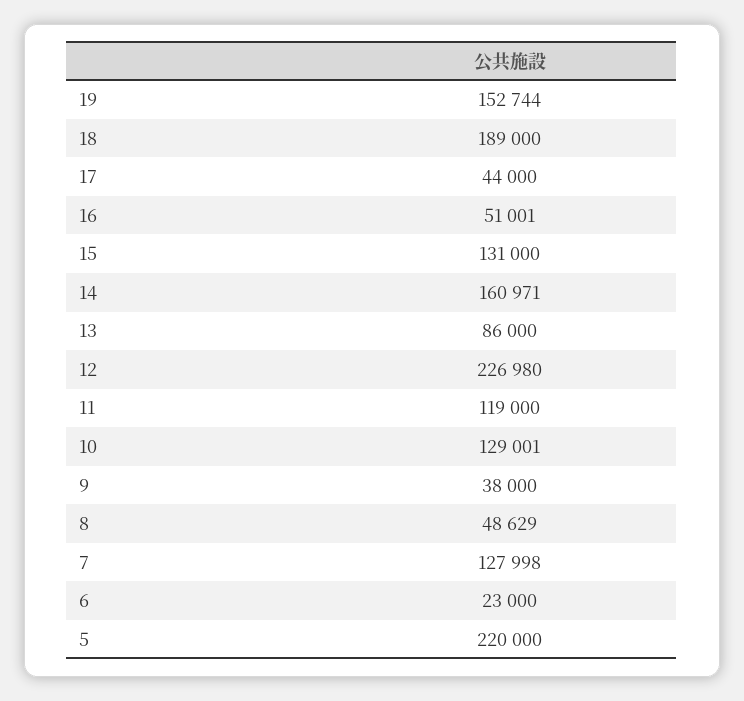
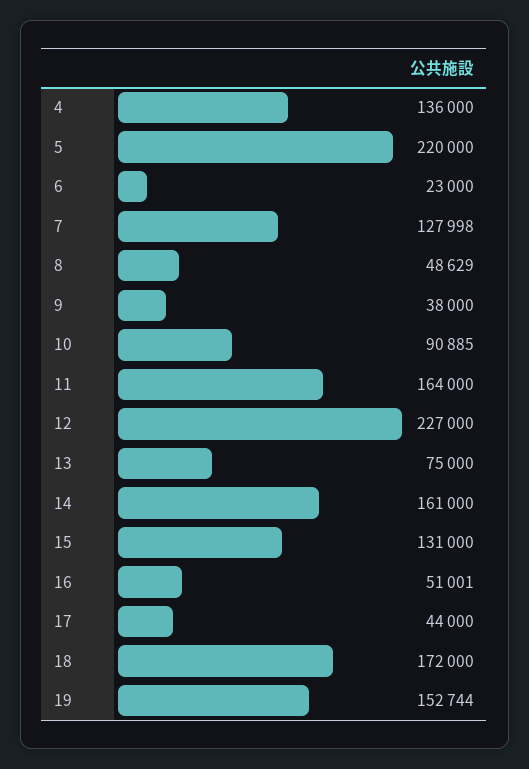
  {
    "19": 152744,
-   "18": 189000,
+   "18": 172000,
    "17": 44000,
    "16": 51001,
    "15": 131000,
-   "14": 160971,
+   "14": 161000,
-   "13": 86000,
+   "13": 75000,
-   "12": 226980,
+   "12": 227000,
-   "11": 119000,
+   "11": 164000,
-   "10": 129001,
+   "10": 90885,
    "9": 38000,
    "8": 48629,
    "7": 127998,
    "6": 23000,
-   "5": 220000
+   "5": 220000,
+   "4": 136000
  }

